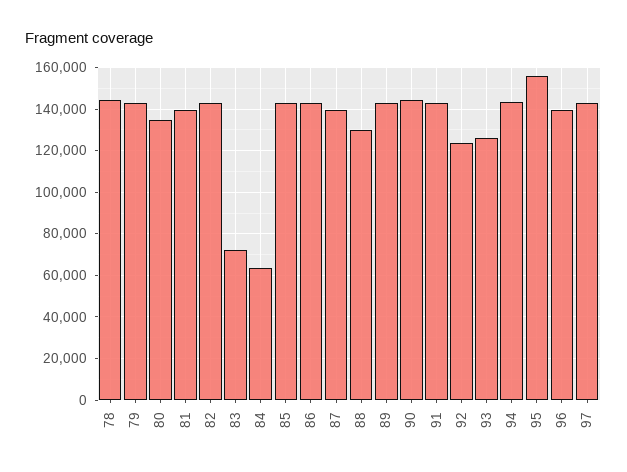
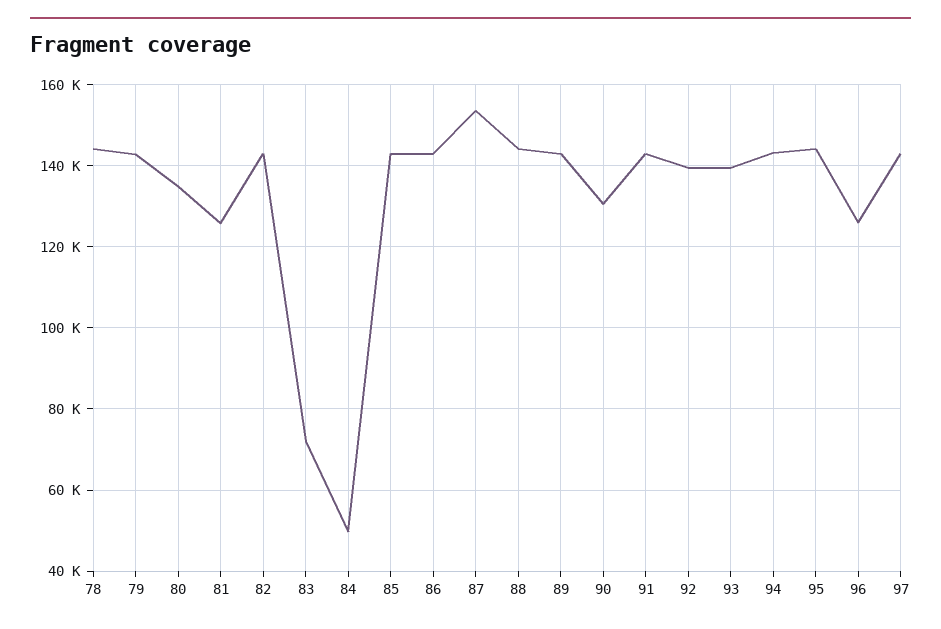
  {
    "78": 144000,
    "79": 142000,
    "80": 134000,
-   "81": 140000,
+   "81": 126000,
    "82": 142000,
    "83": 72000,
-   "84": 65000,
+   "84": 50000,
    "85": 142000,
    "86": 142000,
-   "87": 140000,
+   "87": 154000,
-   "88": 130000,
+   "88": 144000,
    "89": 142000,
-   "90": 145000,
+   "90": 130000,
    "91": 142000,
-   "92": 125000,
+   "92": 140000,
-   "93": 125000,
+   "93": 140000,
    "94": 144000,
-   "95": 155000,
+   "95": 144000,
-   "96": 140000,
+   "96": 126000,
    "97": 142000
  }

